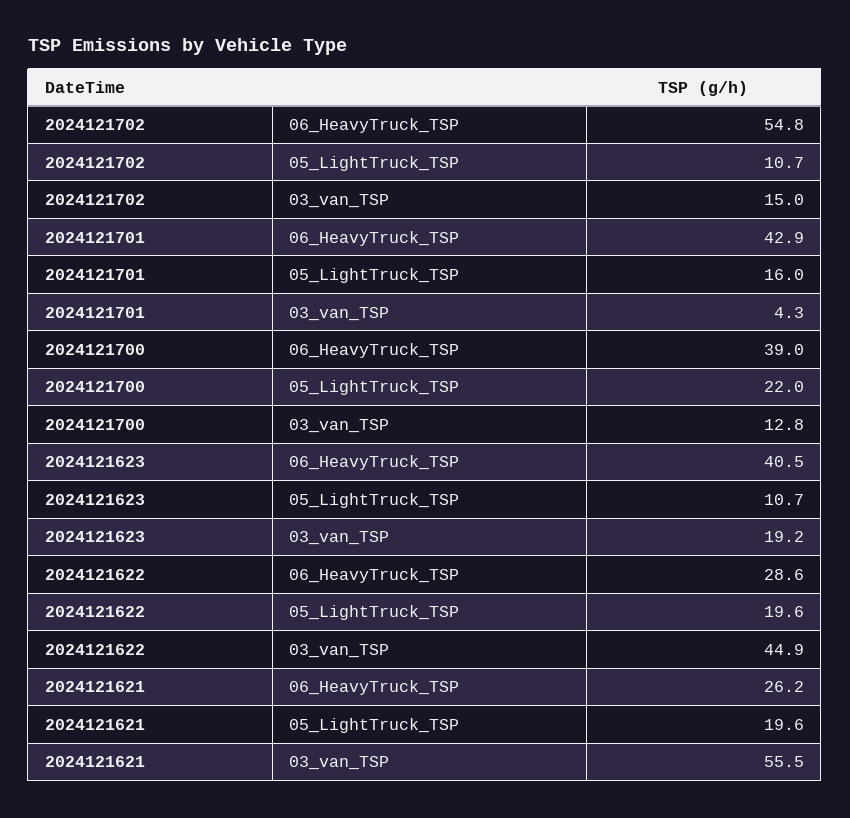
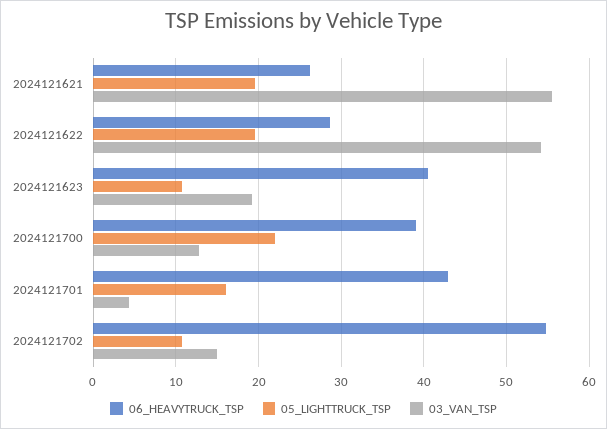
  {
    "06_HeavyTruck_TSP": {
      "2024121702": 54.8,
      "2024121701": 42.9,
      "2024121700": 39,
      "2024121623": 40.5,
      "2024121622": 28.6,
      "2024121621": 26.2
    },
    "05_LightTruck_TSP": {
      "2024121702": 10.7,
      "2024121701": 16,
      "2024121700": 22,
      "2024121623": 10.7,
      "2024121622": 19.6,
      "2024121621": 19.6
    },
    "03_van_TSP": {
      "2024121702": 15,
      "2024121701": 4.3,
      "2024121700": 12.8,
      "2024121623": 19.2,
-     "2024121622": 44.9,
+     "2024121622": 54,
      "2024121621": 55.5
    }
  }

